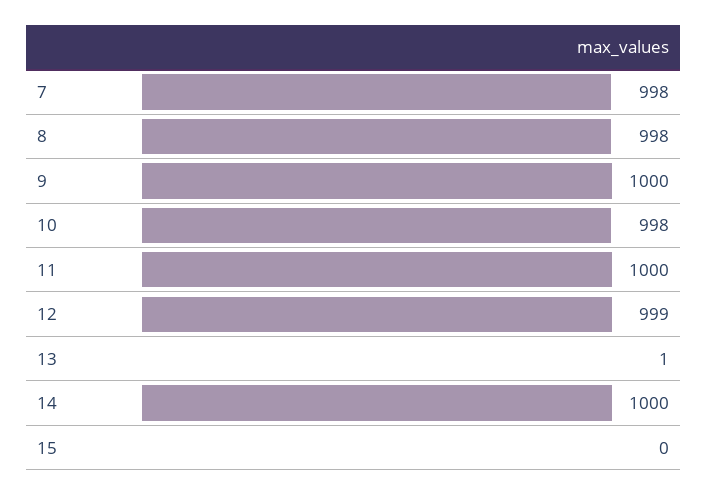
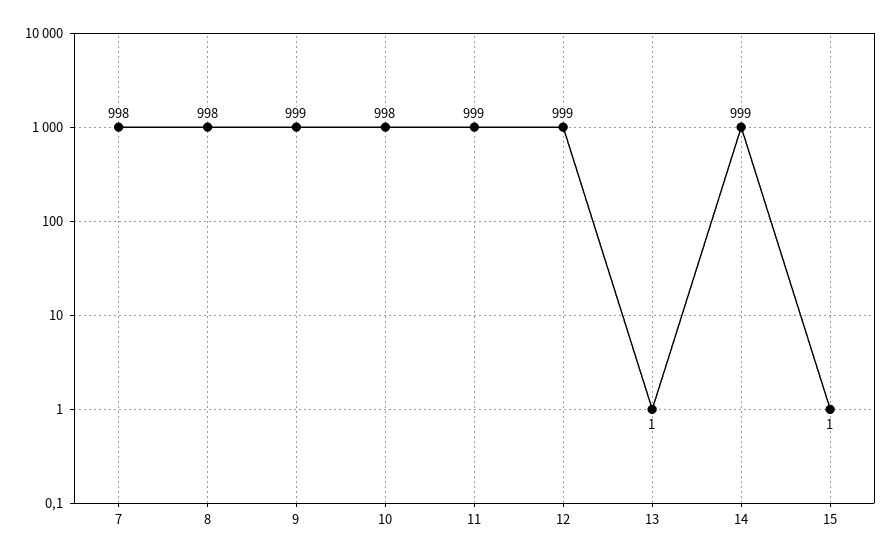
  {
    "7": 998,
    "8": 998,
-   "9": 1000,
+   "9": 999,
    "10": 998,
-   "11": 1000,
+   "11": 999,
    "12": 999,
    "13": 1,
-   "14": 1000,
+   "14": 999,
-   "15": 0
+   "15": 1
  }

